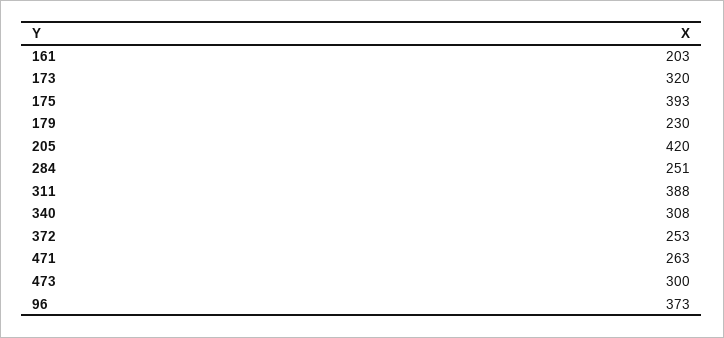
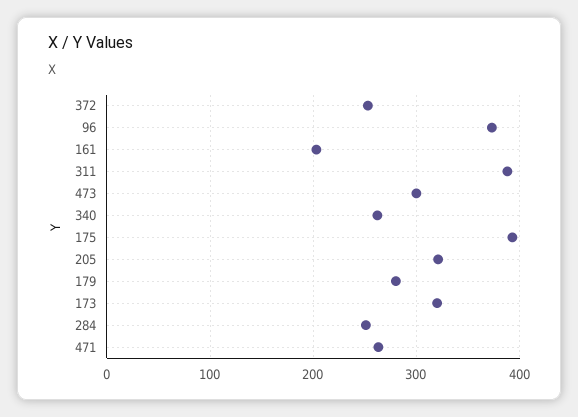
  {
    "161": 203,
    "173": 320,
    "175": 393,
-   "179": 230,
+   "179": 280,
-   "205": 420,
+   "205": 320,
    "284": 251,
    "311": 388,
-   "340": 308,
+   "340": 260,
    "372": 253,
    "471": 263,
    "473": 300,
    "96": 373
  }

